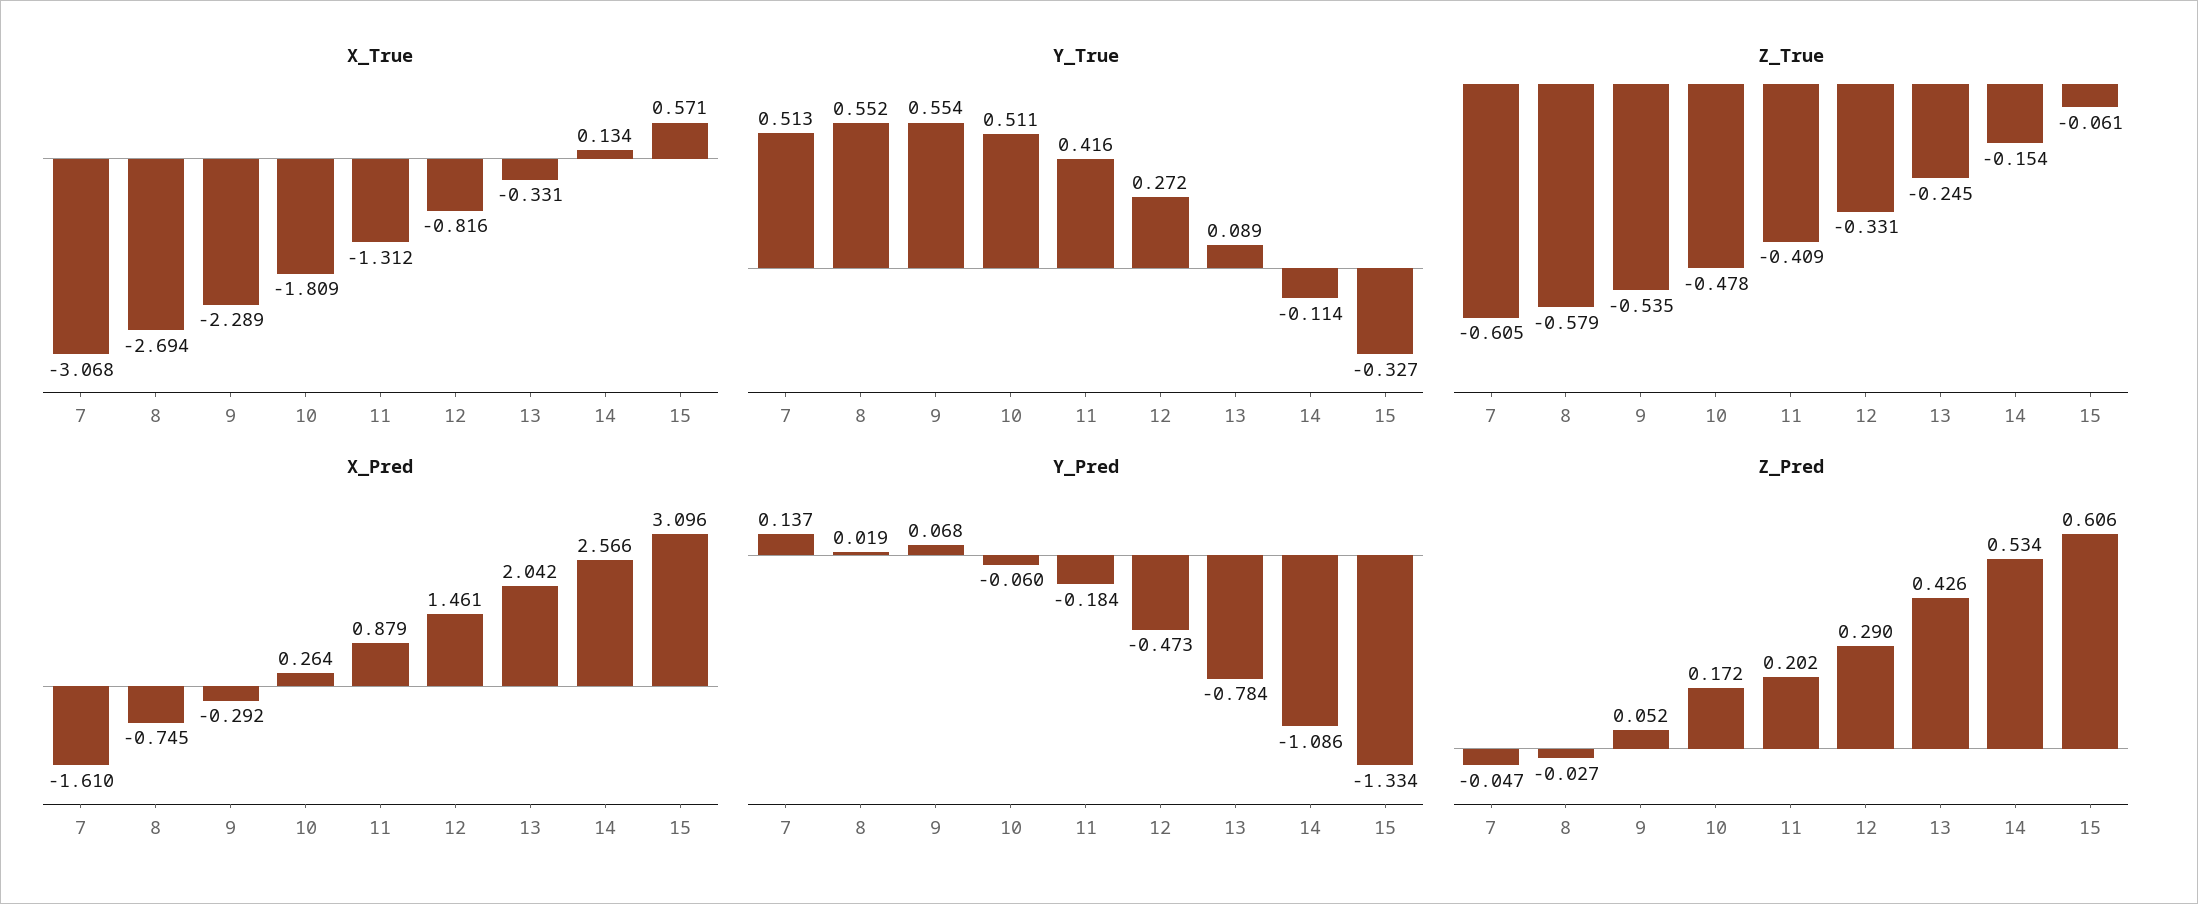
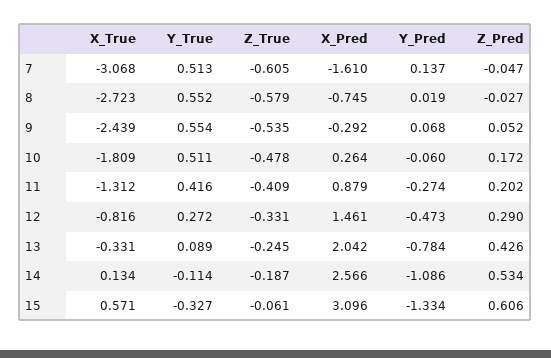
  {
    "X_True": {
      "7": -3.068,
-     "8": -2.694,
+     "8": -2.723,
-     "9": -2.289,
+     "9": -2.439,
      "10": -1.809,
      "11": -1.312,
      "12": -0.816,
      "13": -0.331,
      "14": 0.134,
      "15": 0.571
    },
    "Y_True": {
      "7": 0.513,
      "8": 0.552,
      "9": 0.554,
      "10": 0.511,
      "11": 0.416,
      "12": 0.272,
      "13": 0.089,
      "14": -0.114,
      "15": -0.327
    },
    "Z_True": {
      "7": -0.605,
      "8": -0.579,
      "9": -0.535,
      "10": -0.478,
      "11": -0.409,
      "12": -0.331,
      "13": -0.245,
-     "14": -0.154,
+     "14": -0.187,
      "15": -0.061
    },
    "X_Pred": {
      "7": -1.61,
      "8": -0.745,
      "9": -0.292,
      "10": 0.264,
      "11": 0.879,
      "12": 1.461,
      "13": 2.042,
      "14": 2.566,
      "15": 3.096
    },
    "Y_Pred": {
      "7": 0.137,
      "8": 0.019,
      "9": 0.068,
      "10": -0.06,
-     "11": -0.184,
+     "11": -0.274,
      "12": -0.473,
      "13": -0.784,
      "14": -1.086,
      "15": -1.334
    },
    "Z_Pred": {
      "7": -0.047,
      "8": -0.027,
      "9": 0.052,
      "10": 0.172,
      "11": 0.202,
      "12": 0.29,
      "13": 0.426,
      "14": 0.534,
      "15": 0.606
    }
  }

